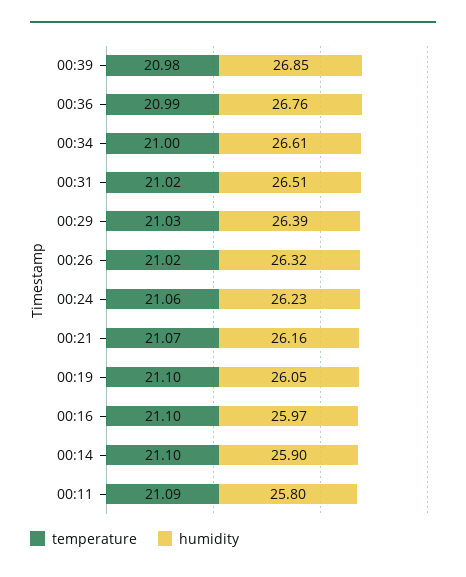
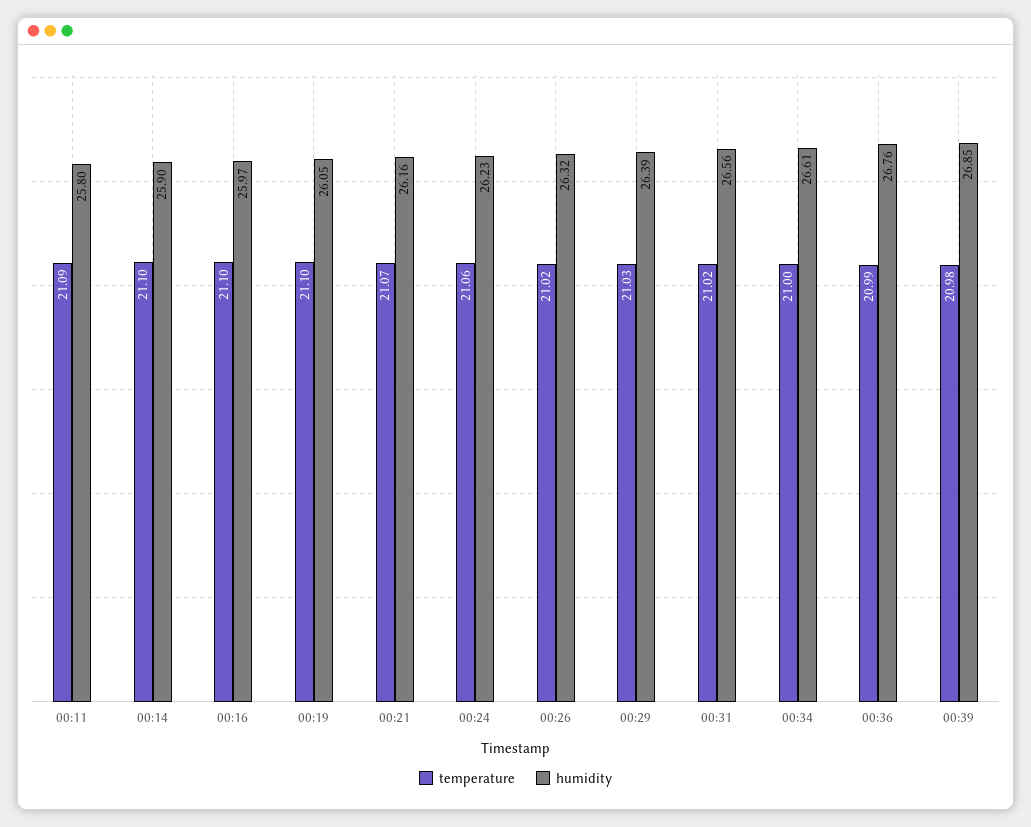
  {
    "temperature": {
      "00:39": 20.98,
      "00:36": 20.99,
      "00:34": 21,
      "00:31": 21.02,
      "00:29": 21.03,
      "00:26": 21.02,
      "00:24": 21.06,
      "00:21": 21.07,
      "00:19": 21.1,
      "00:16": 21.1,
      "00:14": 21.1,
      "00:11": 21.09
    },
    "humidity": {
      "00:39": 26.85,
      "00:36": 26.76,
      "00:34": 26.61,
-     "00:31": 26.51,
+     "00:31": 26.56,
      "00:29": 26.39,
      "00:26": 26.32,
      "00:24": 26.23,
      "00:21": 26.16,
      "00:19": 26.05,
      "00:16": 25.97,
      "00:14": 25.9,
      "00:11": 25.8
    }
  }

